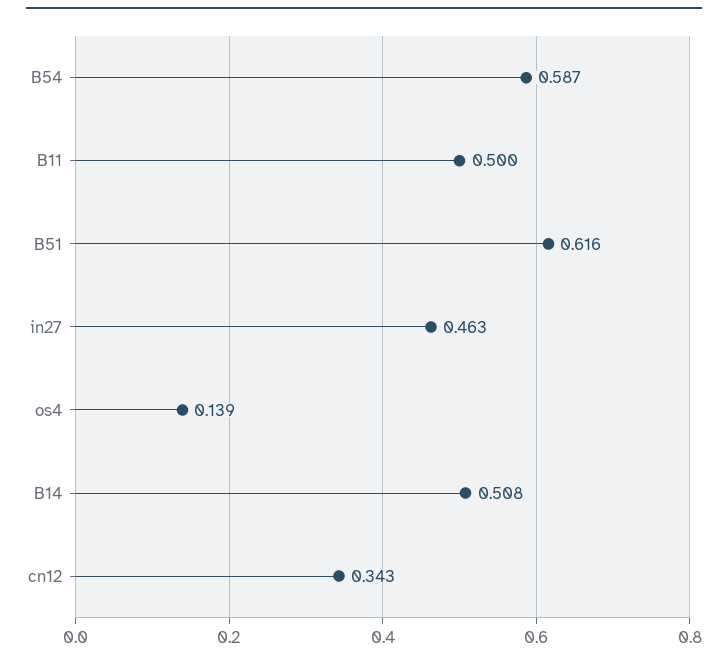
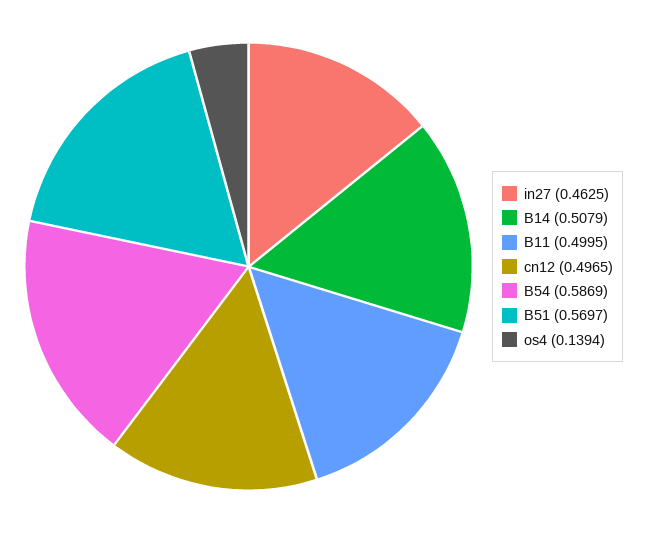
  {
    "B54": 0.5869,
    "B11": 0.4995,
-   "B51": 0.616,
+   "B51": 0.5697,
    "in27": 0.4625,
    "os4": 0.1394,
    "B14": 0.5079,
-   "cn12": 0.343
+   "cn12": 0.4965
  }

